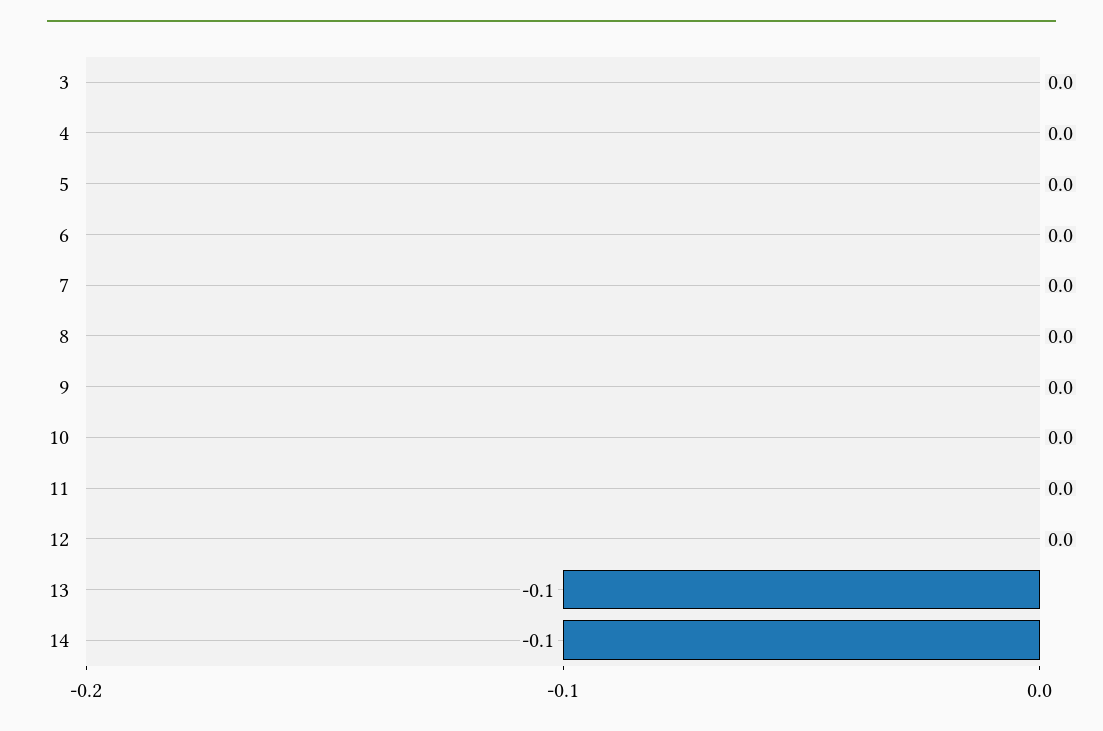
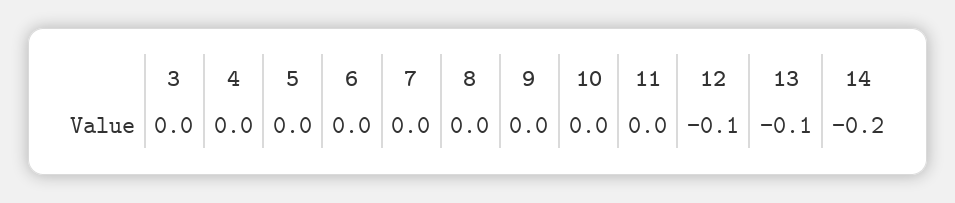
  {
    "3": 0,
    "4": 0,
    "5": 0,
    "6": 0,
    "7": 0,
    "8": 0,
    "9": 0,
    "10": 0,
    "11": 0,
-   "12": 0,
+   "12": -0.1,
    "13": -0.1,
-   "14": -0.1
+   "14": -0.2
  }

